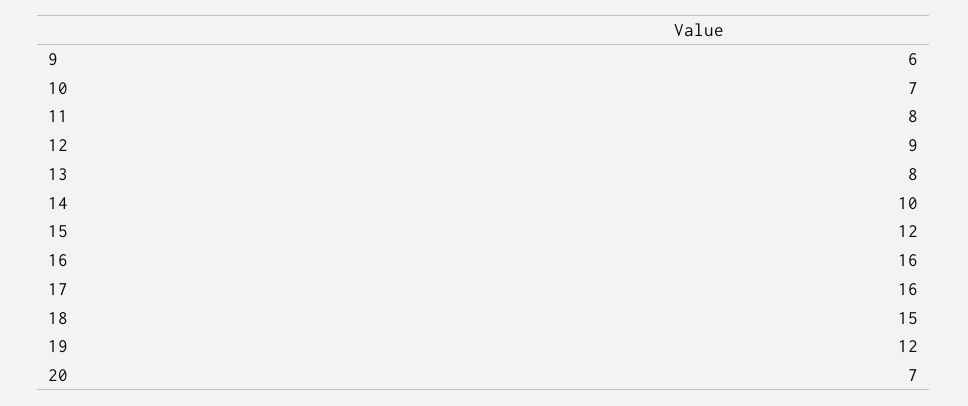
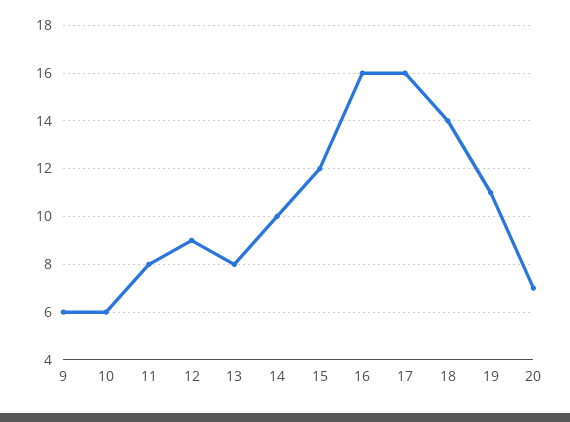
  {
    "9": 6,
-   "10": 7,
+   "10": 6,
    "11": 8,
    "12": 9,
    "13": 8,
    "14": 10,
    "15": 12,
    "16": 16,
    "17": 16,
-   "18": 15,
+   "18": 14,
-   "19": 12,
+   "19": 11,
    "20": 7
  }

